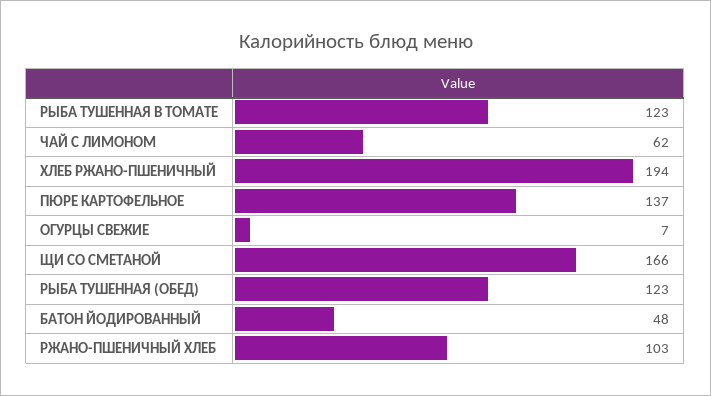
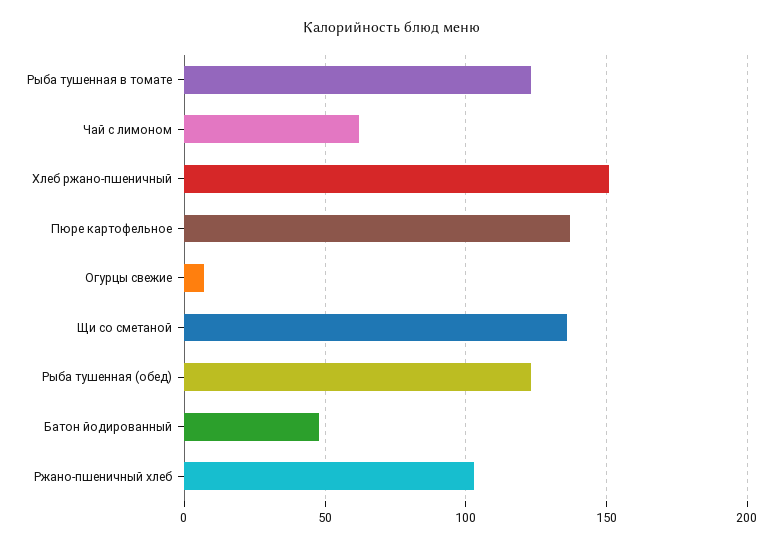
  {
    "РЫБА ТУШЕННАЯ В ТОМАТЕ": 123,
    "ЧАЙ С ЛИМОНОМ": 62,
-   "ХЛЕБ РЖАНО-ПШЕНИЧНЫЙ": 194,
+   "ХЛЕБ РЖАНО-ПШЕНИЧНЫЙ": 150,
    "ПЮРЕ КАРТОФЕЛЬНОЕ": 137,
    "ОГУРЦЫ СВЕЖИЕ": 7,
-   "ЩИ СО СМЕТАНОЙ": 166,
+   "ЩИ СО СМЕТАНОЙ": 135,
    "РЫБА ТУШЕННАЯ (ОБЕД)": 123,
    "БАТОН ЙОДИРОВАННЫЙ": 48,
    "РЖАНО-ПШЕНИЧНЫЙ ХЛЕБ": 103
  }

